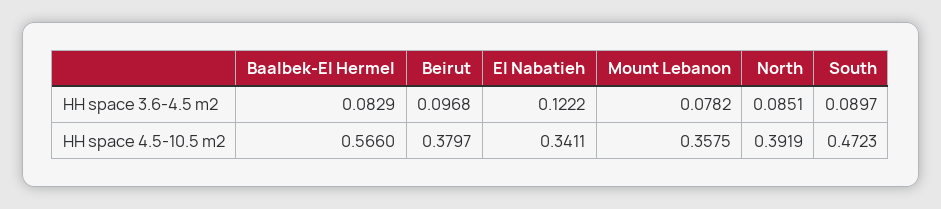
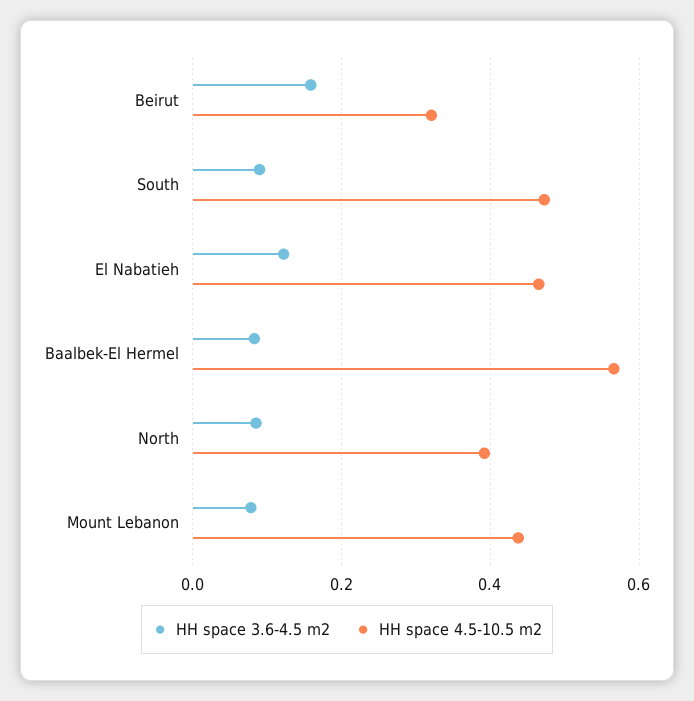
  {
    "HH space 3.6-4.5 m2": {
      "Baalbek-El Hermel": 0.0829,
-     "Beirut": 0.0968,
+     "Beirut": 0.16,
      "El Nabatieh": 0.1222,
      "Mount Lebanon": 0.0782,
      "North": 0.0851,
      "South": 0.0897
    },
    "HH space 4.5-10.5 m2": {
      "Baalbek-El Hermel": 0.566,
-     "Beirut": 0.3797,
+     "Beirut": 0.32,
-     "El Nabatieh": 0.3411,
+     "El Nabatieh": 0.46,
-     "Mount Lebanon": 0.3575,
+     "Mount Lebanon": 0.44,
      "North": 0.3919,
      "South": 0.4723
    }
  }

